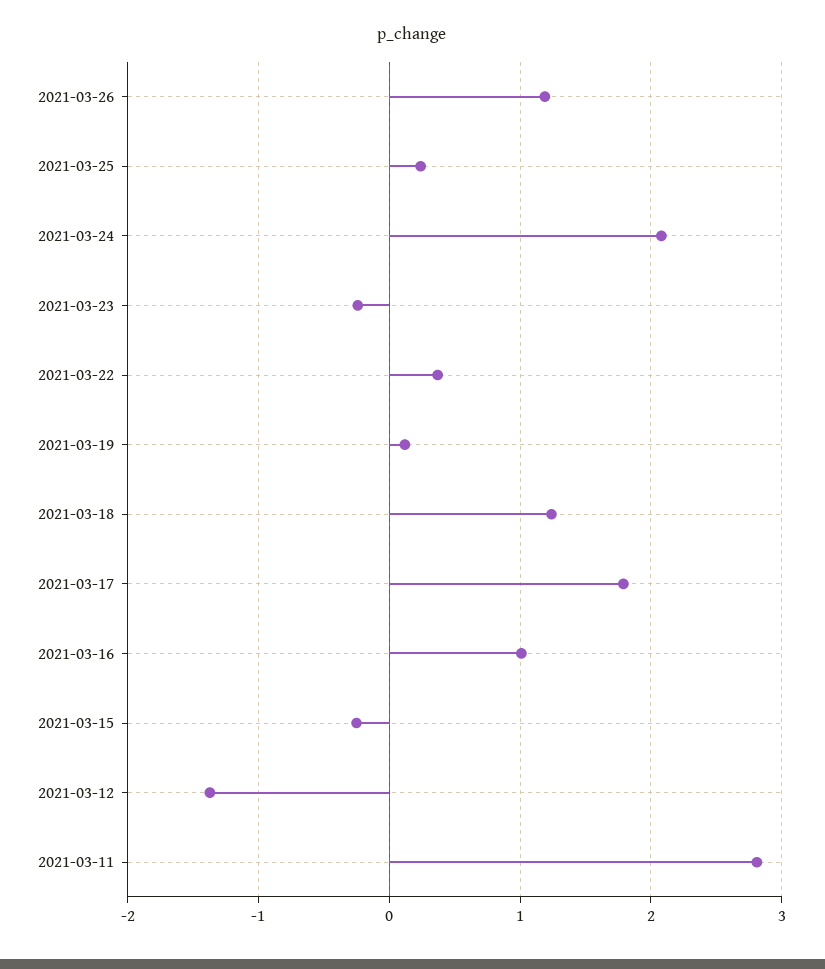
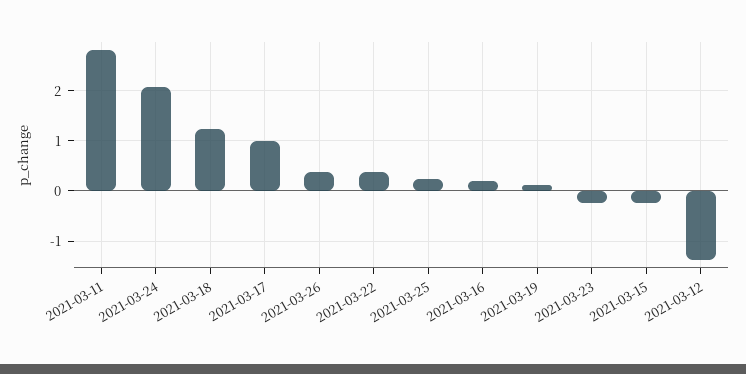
  {
-   "2021-03-26": 1.2,
+   "2021-03-26": 0.4,
    "2021-03-25": 0.2,
    "2021-03-24": 2.1,
    "2021-03-23": -0.2,
    "2021-03-22": 0.4,
    "2021-03-19": 0.1,
    "2021-03-18": 1.2,
-   "2021-03-17": 1.8,
+   "2021-03-17": 1,
-   "2021-03-16": 1,
+   "2021-03-16": 0.2,
    "2021-03-15": -0.3,
    "2021-03-12": -1.4,
    "2021-03-11": 2.8
  }

